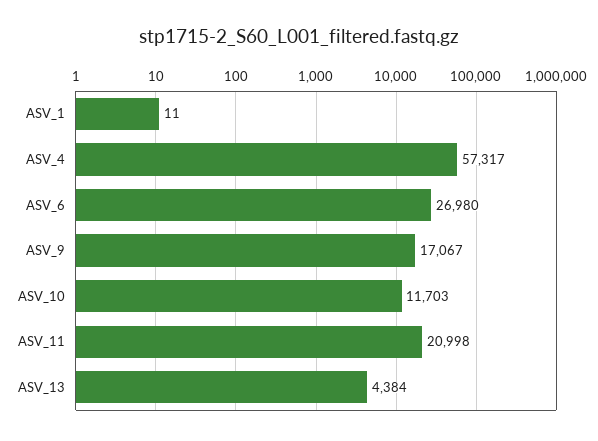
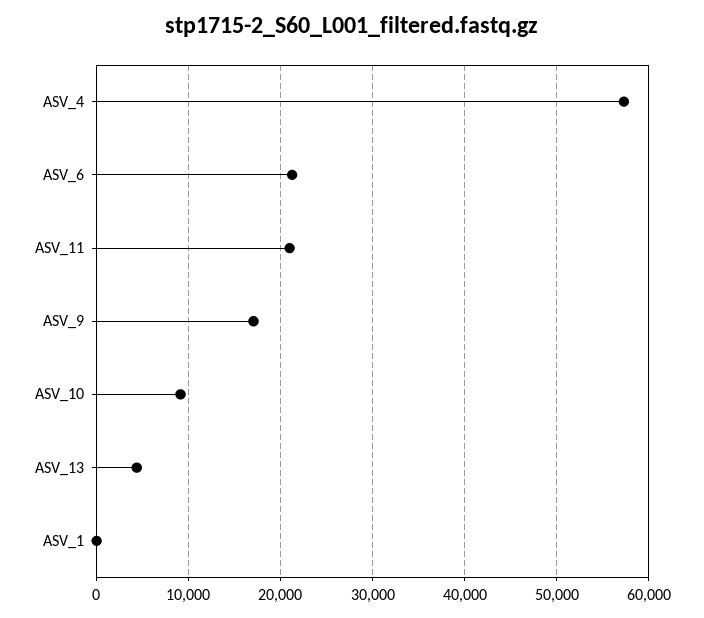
  {
    "ASV_1": 11,
    "ASV_4": 57317,
-   "ASV_6": 26980,
+   "ASV_6": 21000,
    "ASV_9": 17067,
-   "ASV_10": 11703,
+   "ASV_10": 9000,
    "ASV_11": 20998,
    "ASV_13": 4384
  }

